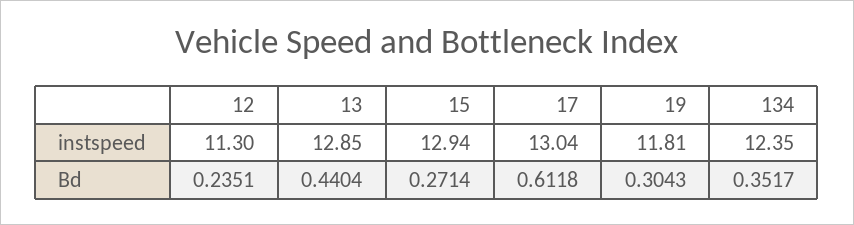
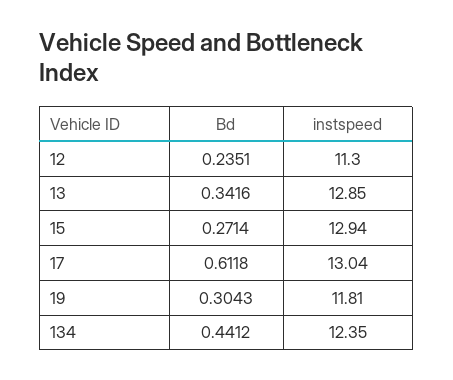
  {
    "12": {
      "instspeed": 11.3,
      "Bd": 0.2351
    },
    "13": {
      "instspeed": 12.85,
-     "Bd": 0.4404
+     "Bd": 0.3416
    },
    "15": {
      "instspeed": 12.94,
      "Bd": 0.2714
    },
    "17": {
      "instspeed": 13.04,
      "Bd": 0.6118
    },
    "19": {
      "instspeed": 11.81,
      "Bd": 0.3043
    },
    "134": {
      "instspeed": 12.35,
-     "Bd": 0.3517
+     "Bd": 0.4412
    }
  }

